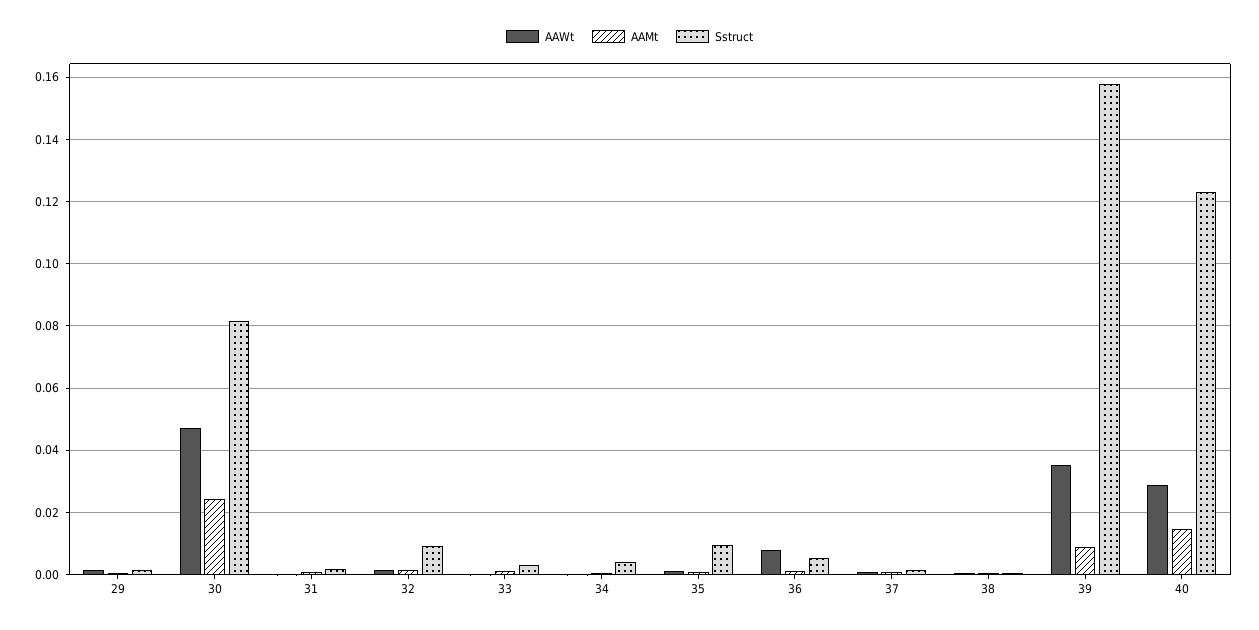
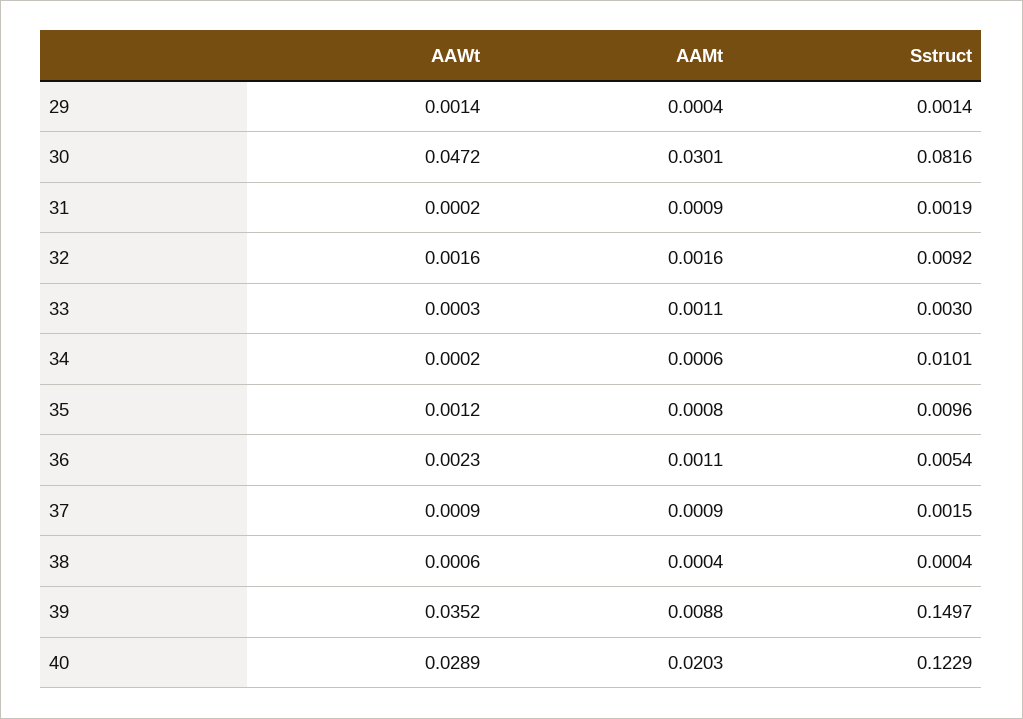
  {
    "AAWt": {
      "29": 0.0014,
      "30": 0.0472,
      "31": 0.0002,
      "32": 0.0016,
      "33": 0.0003,
      "34": 0.0002,
      "35": 0.0012,
-     "36": 0.008,
+     "36": 0.0023,
      "37": 0.0009,
      "38": 0.0006,
      "39": 0.0352,
      "40": 0.0289
    },
    "AAMt": {
      "29": 0.0004,
-     "30": 0.024,
+     "30": 0.0301,
      "31": 0.0009,
      "32": 0.0016,
      "33": 0.0011,
      "34": 0.0006,
      "35": 0.0008,
      "36": 0.0011,
      "37": 0.0009,
      "38": 0.0004,
      "39": 0.0088,
-     "40": 0.014
+     "40": 0.0203
    },
    "Sstruct": {
      "29": 0.0014,
      "30": 0.0816,
      "31": 0.0019,
      "32": 0.0092,
      "33": 0.003,
-     "34": 0.004,
+     "34": 0.0101,
      "35": 0.0096,
      "36": 0.0054,
      "37": 0.0015,
      "38": 0.0004,
-     "39": 0.158,
+     "39": 0.1497,
      "40": 0.1229
    }
  }

